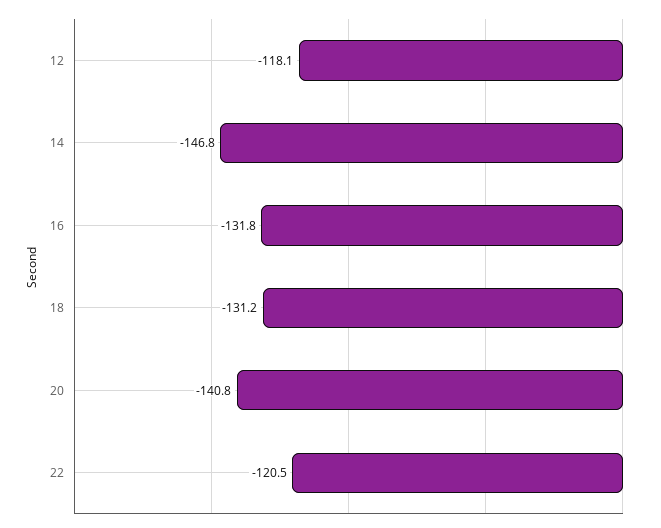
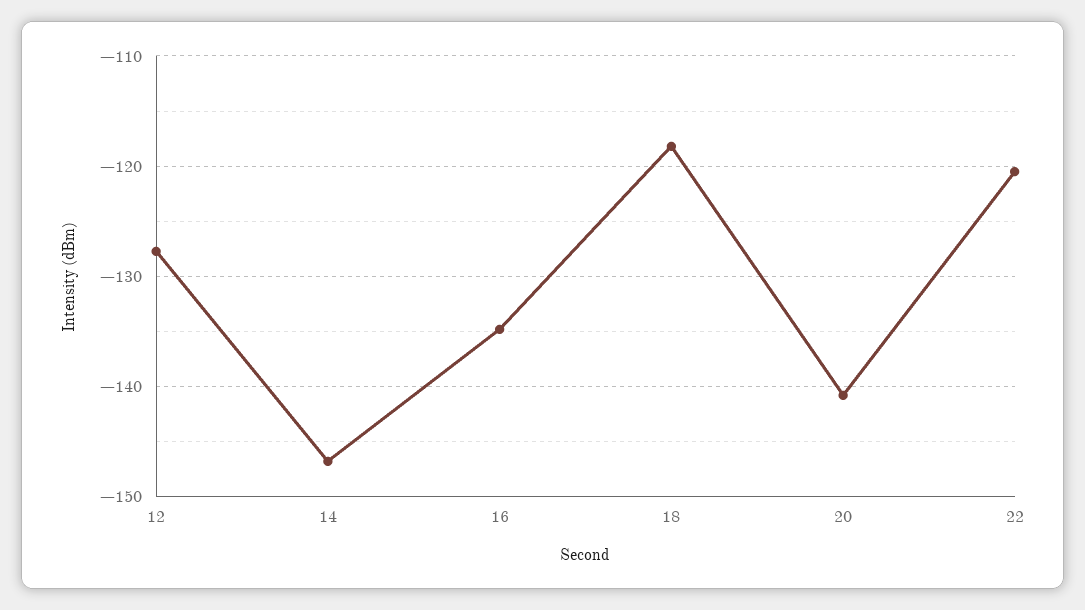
  {
-   "12": -118.1,
+   "12": -128,
    "14": -146.8,
-   "16": -131.8,
+   "16": -135,
-   "18": -131.2,
+   "18": -118,
    "20": -140.8,
    "22": -120.5
  }

